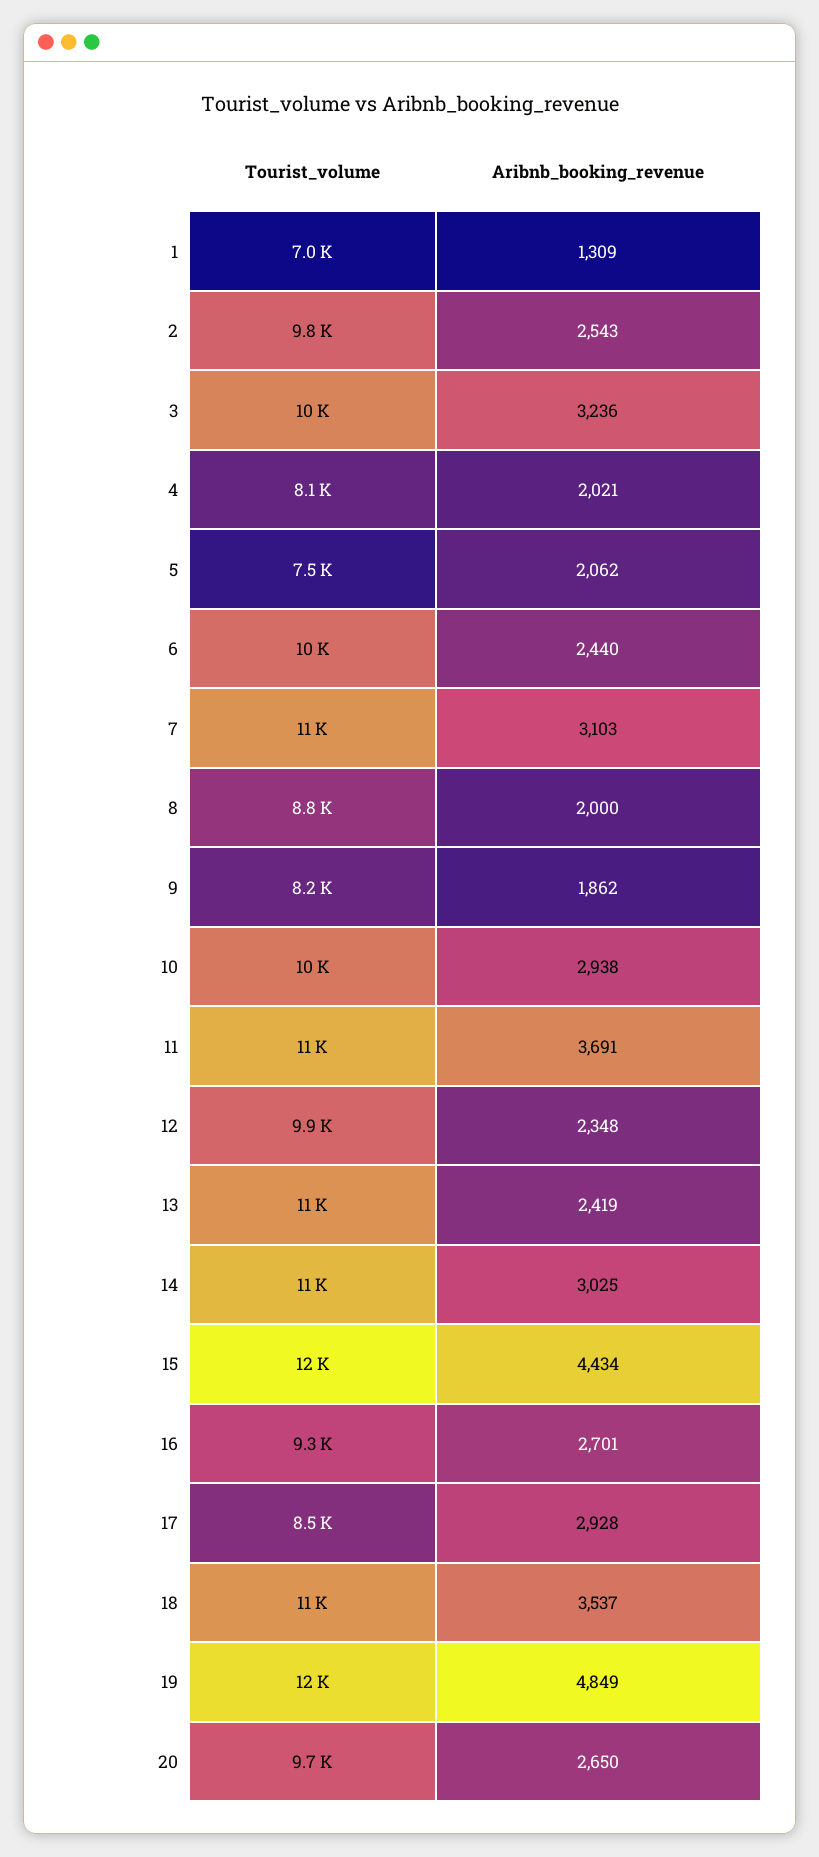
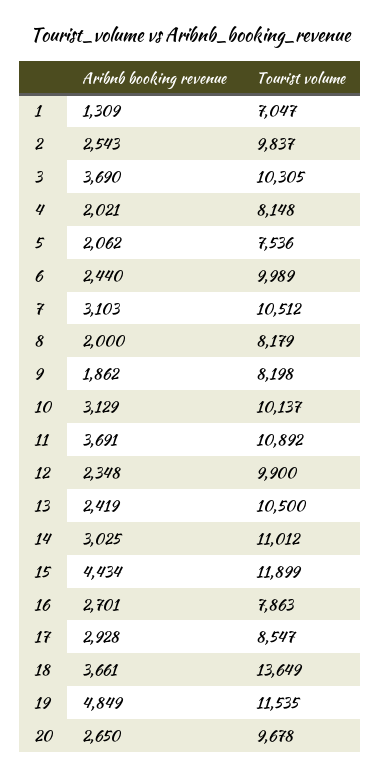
  {
    "Tourist_volume": {
      "1": 7047,
      "2": 9837,
      "3": 10305,
      "4": 8148,
      "5": 7536,
      "6": 9989,
      "7": 10512,
-     "8": 8800,
+     "8": 8179,
      "9": 8198,
      "10": 10137,
      "11": 10892,
      "12": 9900,
      "13": 10500,
      "14": 11012,
      "15": 11899,
-     "16": 9300,
+     "16": 7863,
      "17": 8547,
-     "18": 11000,
+     "18": 13649,
      "19": 11535,
      "20": 9678
    },
    "Aribnb_booking_revenue": {
      "1": 1309,
      "2": 2543,
-     "3": 3236,
+     "3": 3690,
      "4": 2021,
      "5": 2062,
      "6": 2440,
      "7": 3103,
      "8": 2000,
      "9": 1862,
-     "10": 2938,
+     "10": 3129,
      "11": 3691,
      "12": 2348,
      "13": 2419,
      "14": 3025,
      "15": 4434,
      "16": 2701,
      "17": 2928,
-     "18": 3537,
+     "18": 3661,
      "19": 4849,
      "20": 2650
    }
  }

